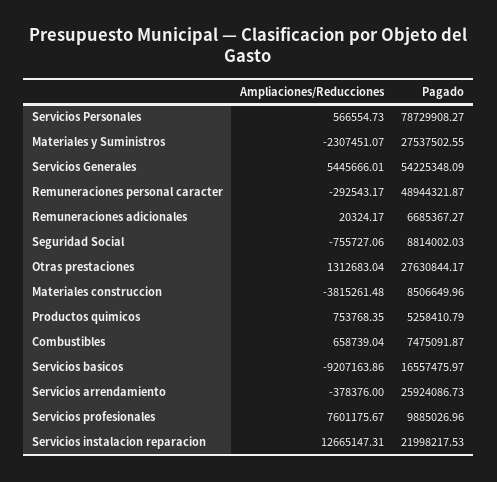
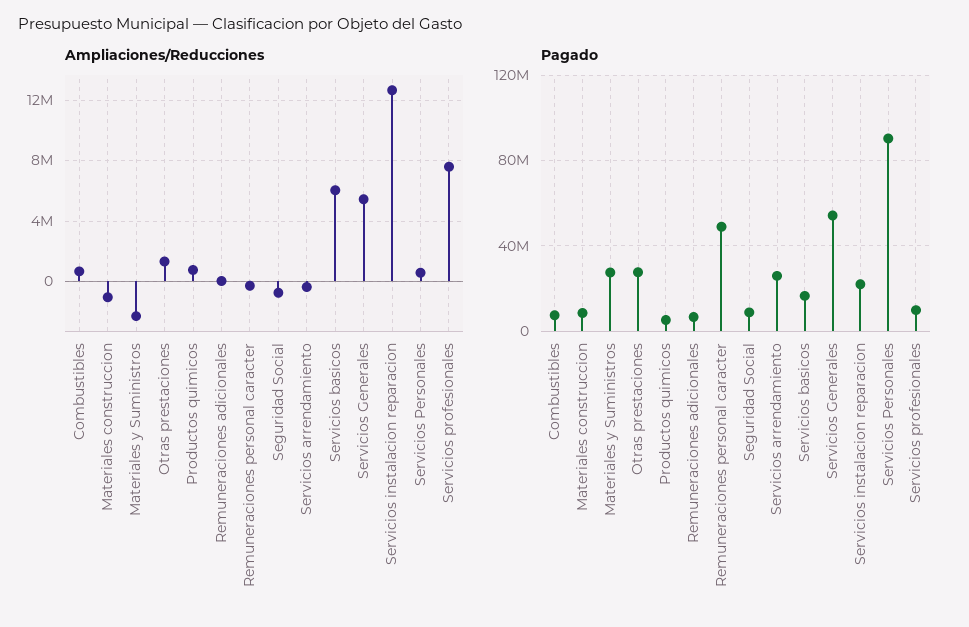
  {
    "Ampliaciones/Reducciones": {
      "Servicios Personales": 566554.73,
      "Materiales y Suministros": -2307451.07,
      "Servicios Generales": 5445666.01,
      "Remuneraciones personal caracter": -292543.17,
      "Remuneraciones adicionales": 20324.17,
      "Seguridad Social": -755727.06,
      "Otras prestaciones": 1312683.04,
-     "Materiales construccion": -3815261.48,
+     "Materiales construccion": -1000000,
      "Productos quimicos": 753768.35,
      "Combustibles": 658739.04,
-     "Servicios basicos": -9207163.86,
+     "Servicios basicos": 6000000,
      "Servicios arrendamiento": -378376,
      "Servicios profesionales": 7601175.67,
      "Servicios instalacion reparacion": 12665147.31
    },
    "Pagado": {
-     "Servicios Personales": 78729908.27,
+     "Servicios Personales": 90000000,
      "Materiales y Suministros": 27537502.55,
      "Servicios Generales": 54225348.09,
      "Remuneraciones personal caracter": 48944321.87,
      "Remuneraciones adicionales": 6685367.27,
      "Seguridad Social": 8814002.03,
      "Otras prestaciones": 27630844.17,
      "Materiales construccion": 8506649.96,
      "Productos quimicos": 5258410.79,
      "Combustibles": 7475091.87,
      "Servicios basicos": 16557475.97,
      "Servicios arrendamiento": 25924086.73,
      "Servicios profesionales": 9885026.96,
      "Servicios instalacion reparacion": 21998217.53
    }
  }

